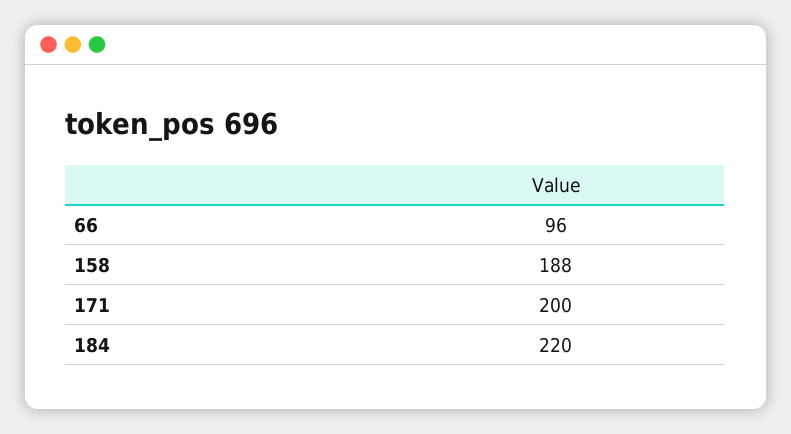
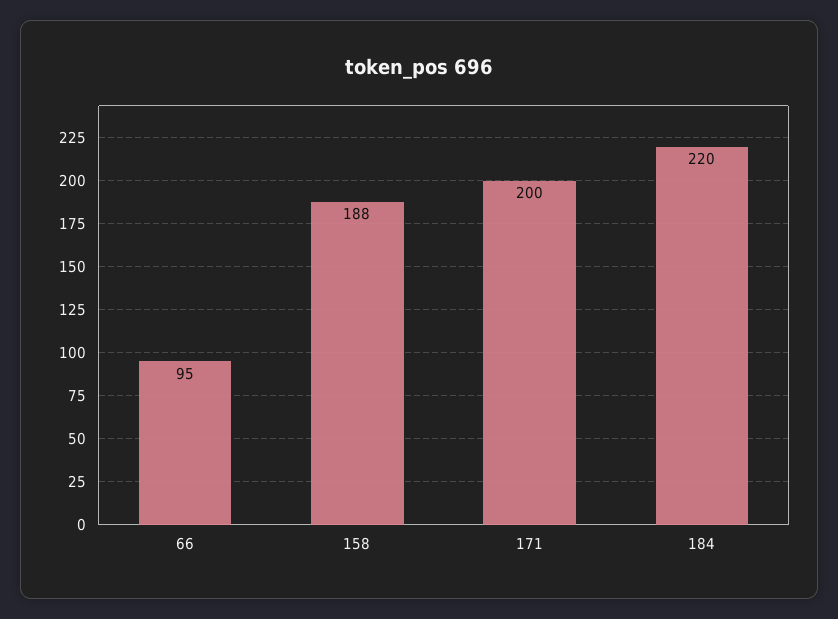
  {
-   "66": 96,
+   "66": 95,
    "158": 188,
    "171": 200,
    "184": 220
  }

